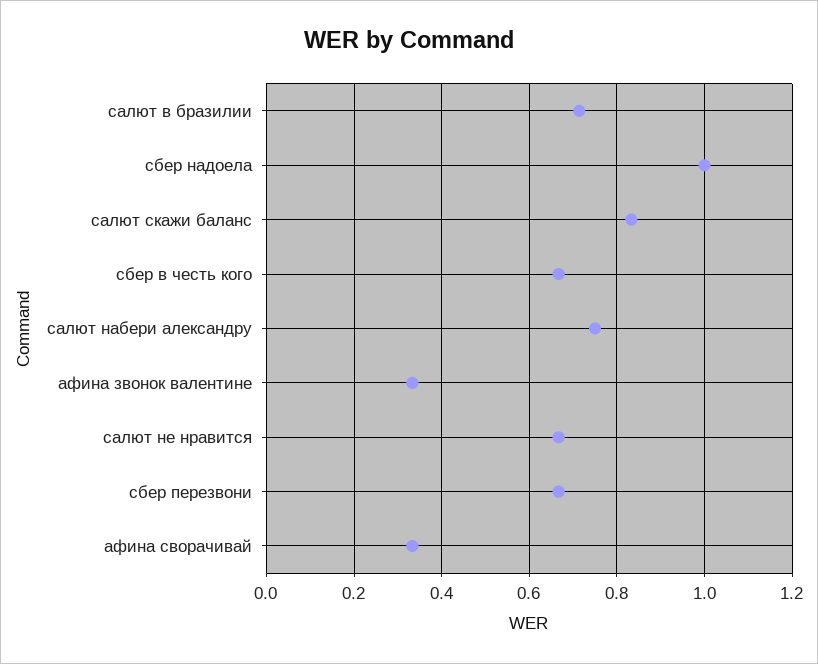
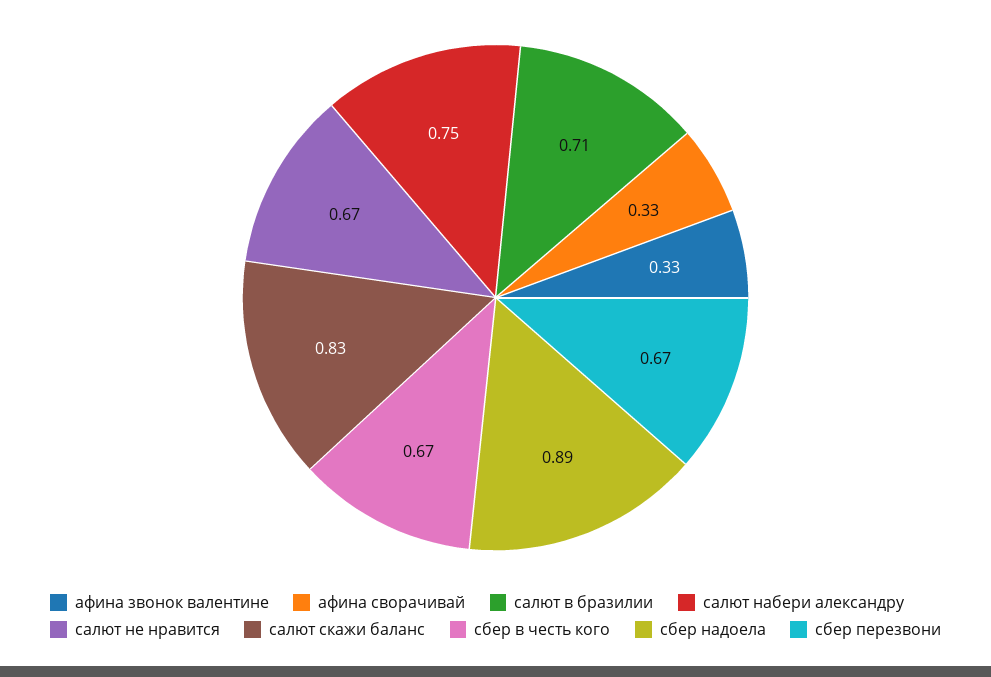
  {
    "салют в бразилии": 0.71,
-   "сбер надоела": 1,
+   "сбер надоела": 0.89,
    "салют скажи баланс": 0.83,
    "сбер в честь кого": 0.67,
    "салют набери александру": 0.75,
    "афина звонок валентине": 0.33,
    "салют не нравится": 0.67,
    "сбер перезвони": 0.67,
    "афина сворачивай": 0.33
  }

